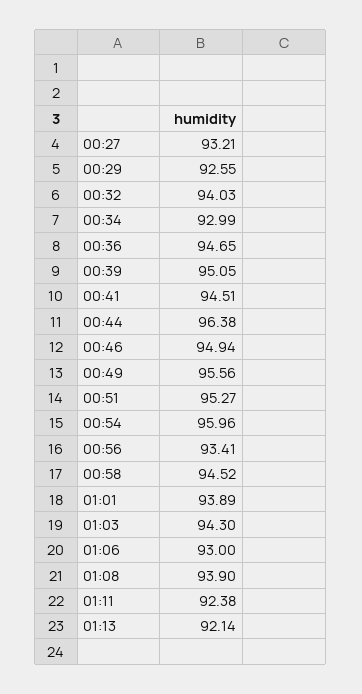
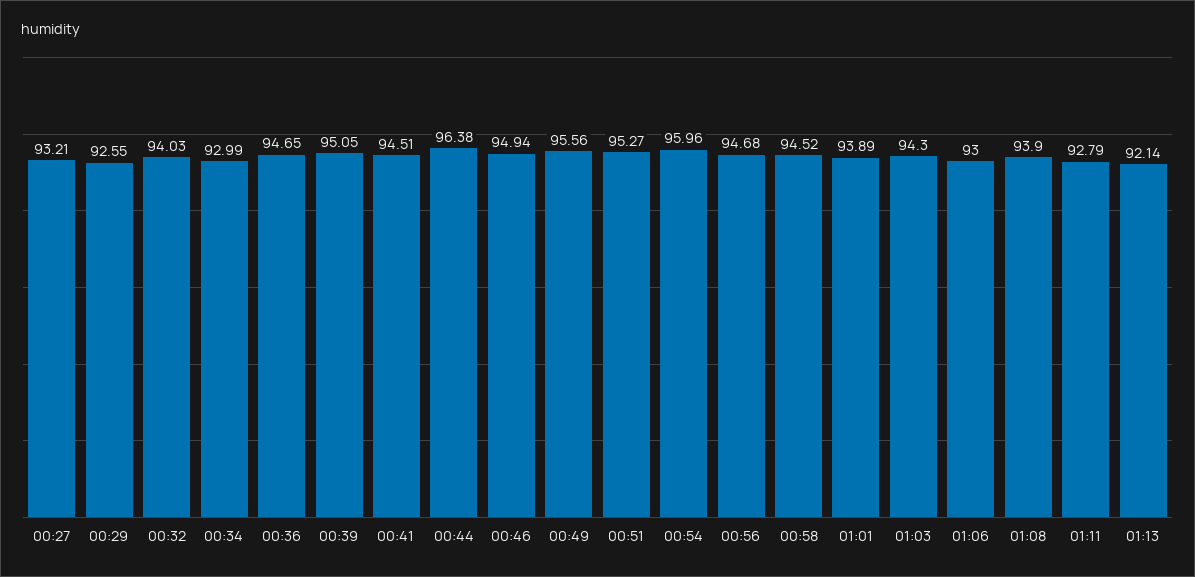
  {
    "00:27": 93.21,
    "00:29": 92.55,
    "00:32": 94.03,
    "00:34": 92.99,
    "00:36": 94.65,
    "00:39": 95.05,
    "00:41": 94.51,
    "00:44": 96.38,
    "00:46": 94.94,
    "00:49": 95.56,
    "00:51": 95.27,
    "00:54": 95.96,
-   "00:56": 93.41,
+   "00:56": 94.68,
    "00:58": 94.52,
    "01:01": 93.89,
    "01:03": 94.3,
    "01:06": 93,
    "01:08": 93.9,
-   "01:11": 92.38,
+   "01:11": 92.79,
    "01:13": 92.14
  }

